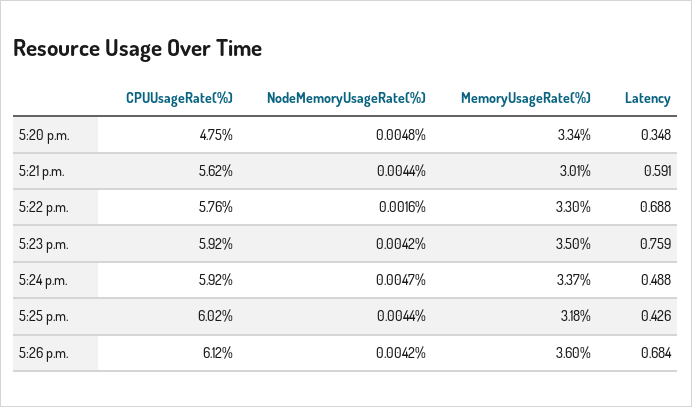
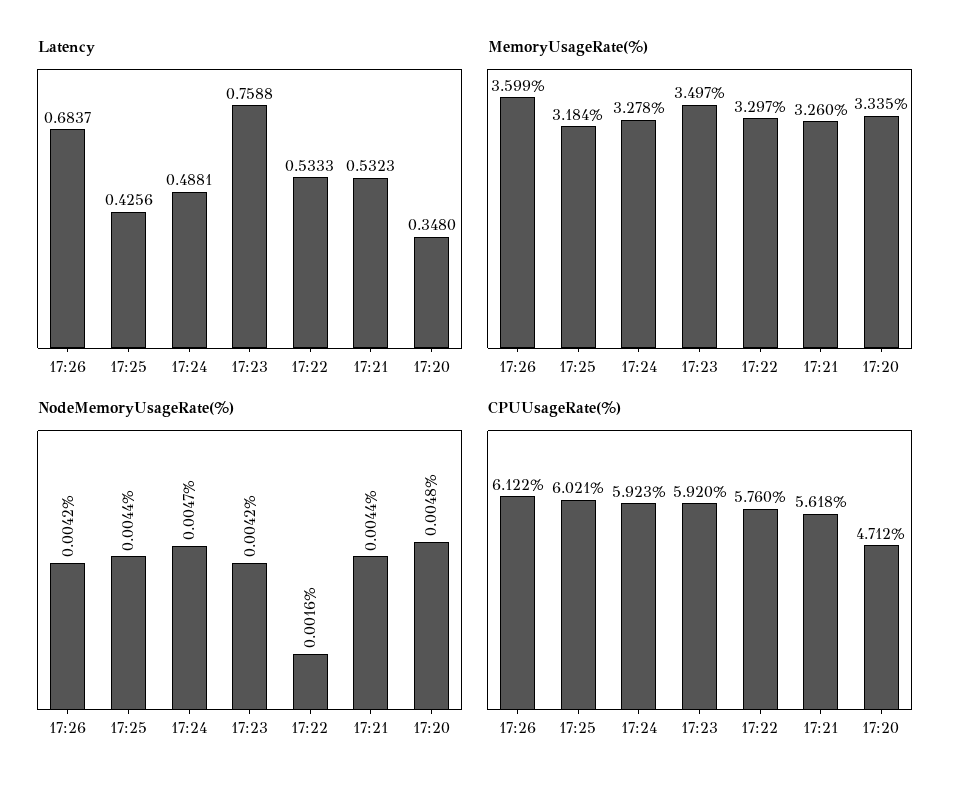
  {
    "CPUUsageRate(%)": {
-     "5:20 p.m.": 4.75,
+     "5:20 p.m.": 4.712,
      "5:21 p.m.": 5.618,
      "5:22 p.m.": 5.76,
      "5:23 p.m.": 5.92,
      "5:24 p.m.": 5.923,
      "5:25 p.m.": 6.021,
      "5:26 p.m.": 6.122
    },
    "NodeMemoryUsageRate(%)": {
      "5:20 p.m.": 0.0048,
      "5:21 p.m.": 0.0044,
      "5:22 p.m.": 0.0016,
      "5:23 p.m.": 0.0042,
      "5:24 p.m.": 0.0047,
      "5:25 p.m.": 0.0044,
      "5:26 p.m.": 0.0042
    },
    "MemoryUsageRate(%)": {
      "5:20 p.m.": 3.335,
-     "5:21 p.m.": 3.01,
+     "5:21 p.m.": 3.26,
      "5:22 p.m.": 3.297,
      "5:23 p.m.": 3.497,
-     "5:24 p.m.": 3.37,
+     "5:24 p.m.": 3.278,
      "5:25 p.m.": 3.184,
      "5:26 p.m.": 3.599
    },
    "Latency": {
      "5:20 p.m.": 0.348,
-     "5:21 p.m.": 0.591,
+     "5:21 p.m.": 0.5323,
-     "5:22 p.m.": 0.688,
+     "5:22 p.m.": 0.5333,
      "5:23 p.m.": 0.7588,
      "5:24 p.m.": 0.4881,
      "5:25 p.m.": 0.4256,
      "5:26 p.m.": 0.6837
    }
  }

